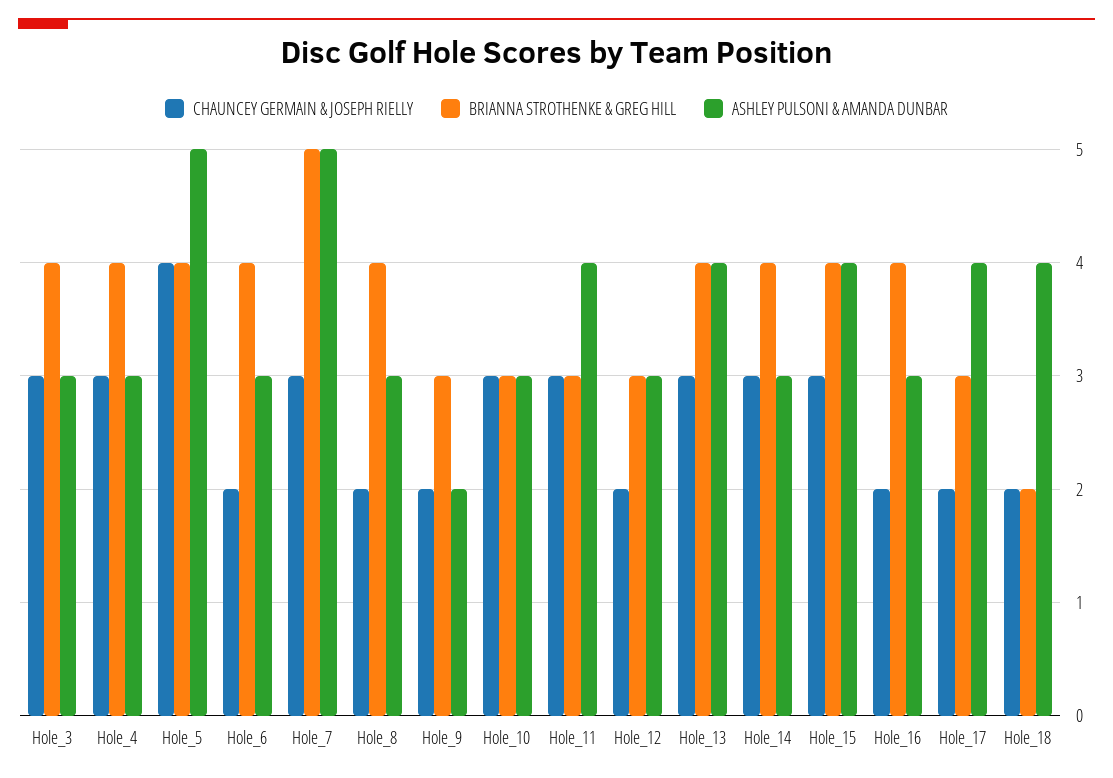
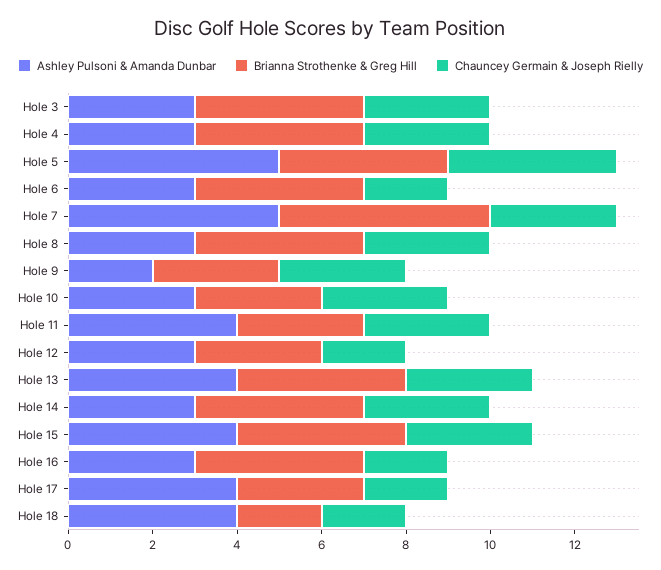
  {
    "CHAUNCEY GERMAIN & JOSEPH RIELLY": {
      "Hole_3": 3,
      "Hole_4": 3,
      "Hole_5": 4,
      "Hole_6": 2,
      "Hole_7": 3,
-     "Hole_8": 2,
+     "Hole_8": 3,
-     "Hole_9": 2,
+     "Hole_9": 3,
      "Hole_10": 3,
      "Hole_11": 3,
      "Hole_12": 2,
      "Hole_13": 3,
      "Hole_14": 3,
      "Hole_15": 3,
      "Hole_16": 2,
      "Hole_17": 2,
      "Hole_18": 2
    },
    "BRIANNA STROTHENKE & GREG HILL": {
      "Hole_3": 4,
      "Hole_4": 4,
      "Hole_5": 4,
      "Hole_6": 4,
      "Hole_7": 5,
      "Hole_8": 4,
      "Hole_9": 3,
      "Hole_10": 3,
      "Hole_11": 3,
      "Hole_12": 3,
      "Hole_13": 4,
      "Hole_14": 4,
      "Hole_15": 4,
      "Hole_16": 4,
      "Hole_17": 3,
      "Hole_18": 2
    },
    "ASHLEY PULSONI & AMANDA DUNBAR": {
      "Hole_3": 3,
      "Hole_4": 3,
      "Hole_5": 5,
      "Hole_6": 3,
      "Hole_7": 5,
      "Hole_8": 3,
      "Hole_9": 2,
      "Hole_10": 3,
      "Hole_11": 4,
      "Hole_12": 3,
      "Hole_13": 4,
      "Hole_14": 3,
      "Hole_15": 4,
      "Hole_16": 3,
      "Hole_17": 4,
      "Hole_18": 4
    }
  }

